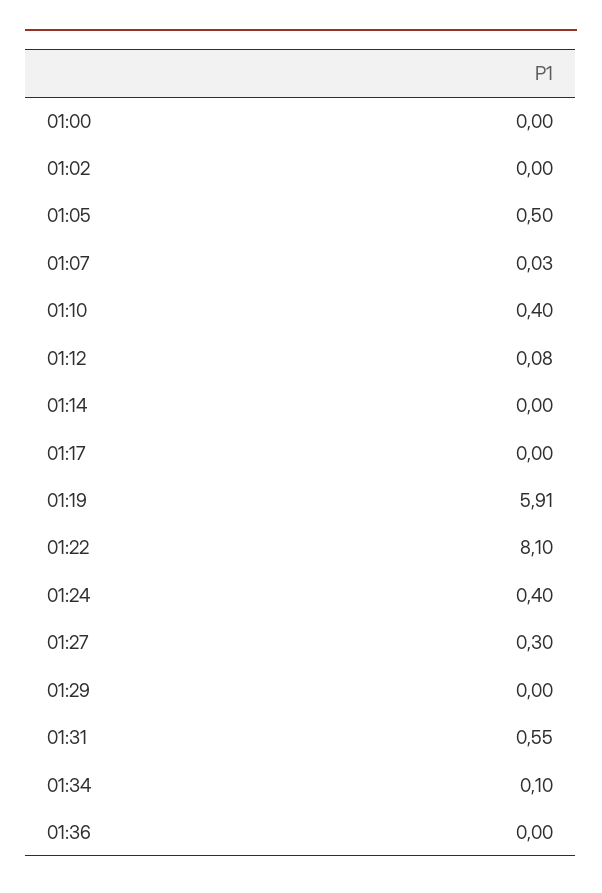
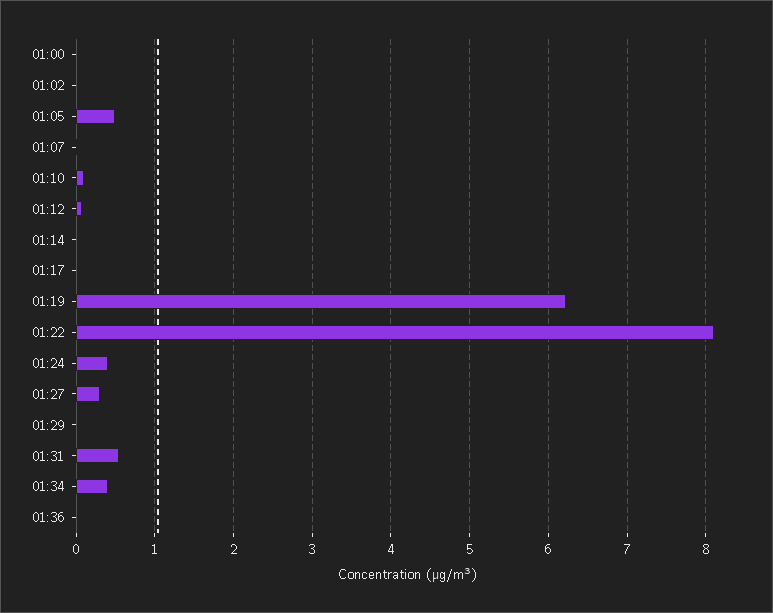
  {
    "01:00": 0,
    "01:02": 0,
    "01:05": 0.5,
    "01:07": 0.03,
-   "01:10": 0.4,
+   "01:10": 0.1,
    "01:12": 0.08,
    "01:14": 0,
    "01:17": 0,
-   "01:19": 5.91,
+   "01:19": 6.2,
    "01:22": 8.1,
    "01:24": 0.4,
    "01:27": 0.3,
    "01:29": 0,
    "01:31": 0.55,
-   "01:34": 0.1,
+   "01:34": 0.4,
    "01:36": 0
  }

